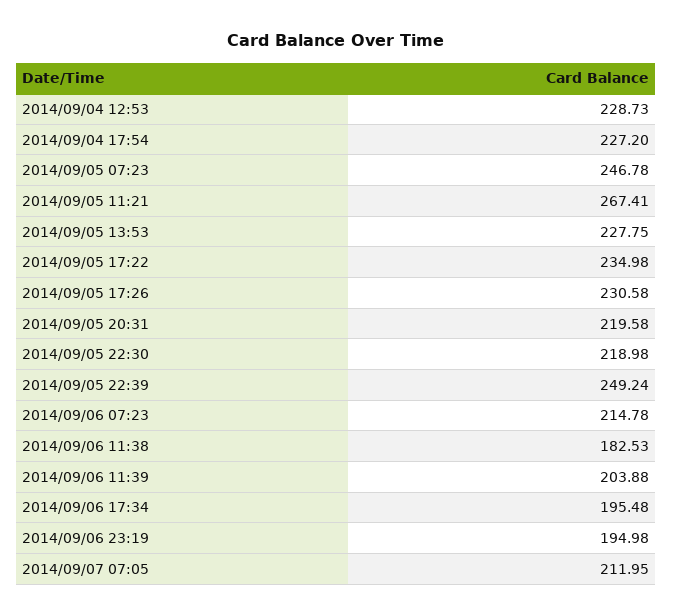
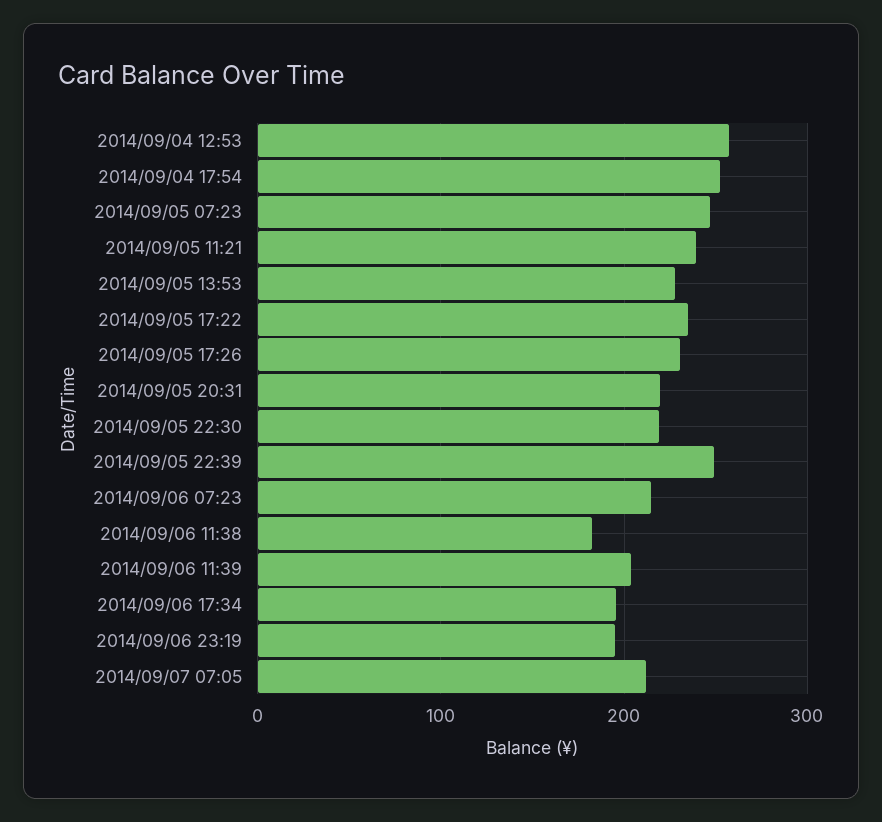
  {
-   "2014/09/04 12:53": 228.73,
+   "2014/09/04 12:53": 260,
-   "2014/09/04 17:54": 227.2,
+   "2014/09/04 17:54": 250,
    "2014/09/05 07:23": 246.78,
-   "2014/09/05 11:21": 267.41,
+   "2014/09/05 11:21": 240,
    "2014/09/05 13:53": 227.75,
    "2014/09/05 17:22": 234.98,
    "2014/09/05 17:26": 230.58,
    "2014/09/05 20:31": 219.58,
    "2014/09/05 22:30": 218.98,
    "2014/09/05 22:39": 249.24,
    "2014/09/06 07:23": 214.78,
    "2014/09/06 11:38": 182.53,
    "2014/09/06 11:39": 203.88,
    "2014/09/06 17:34": 195.48,
    "2014/09/06 23:19": 194.98,
    "2014/09/07 07:05": 211.95
  }

